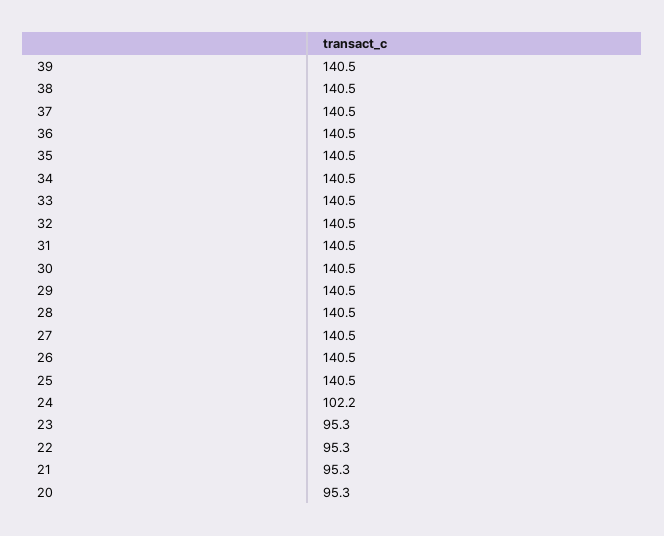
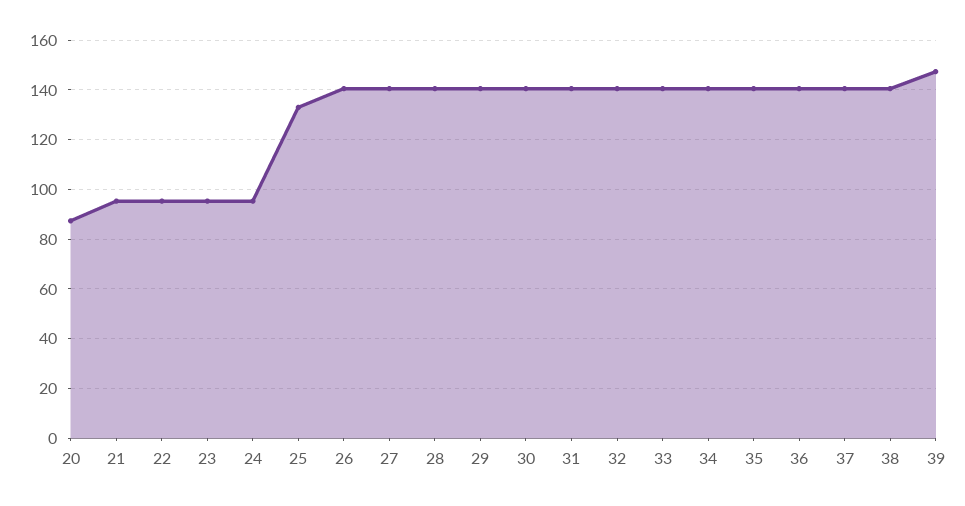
  {
-   "39": 140.5,
+   "39": 147.5,
    "38": 140.5,
    "37": 140.5,
    "36": 140.5,
    "35": 140.5,
    "34": 140.5,
    "33": 140.5,
    "32": 140.5,
    "31": 140.5,
    "30": 140.5,
    "29": 140.5,
    "28": 140.5,
    "27": 140.5,
    "26": 140.5,
-   "25": 140.5,
+   "25": 132.5,
-   "24": 102.2,
+   "24": 95,
    "23": 95.3,
    "22": 95.3,
    "21": 95.3,
-   "20": 95.3
+   "20": 87.5
  }

